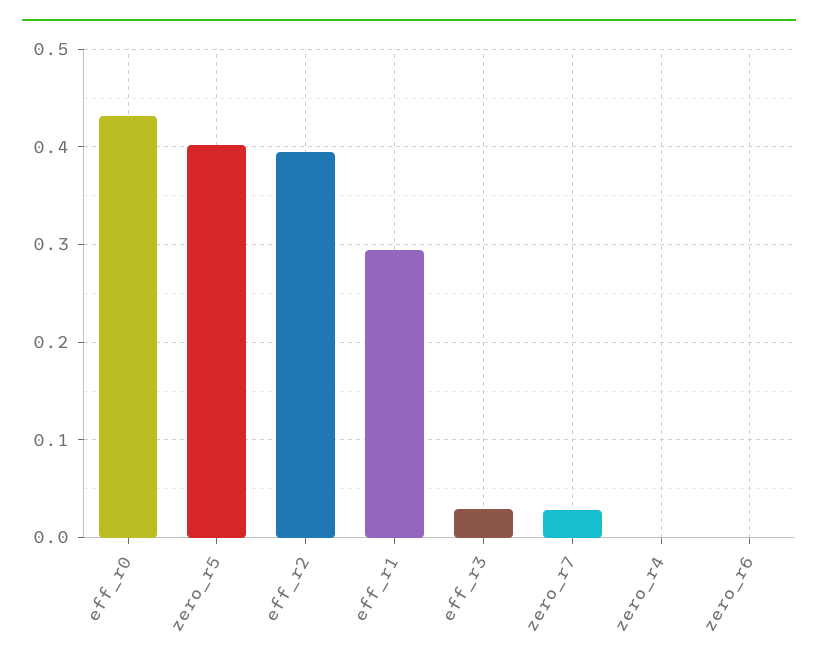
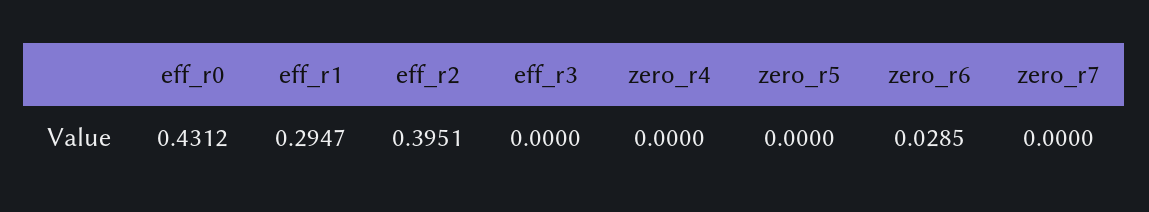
  {
    "eff_r0": 0.4312,
-   "zero_r5": 0.4,
+   "zero_r5": 0,
    "eff_r2": 0.3951,
    "eff_r1": 0.2947,
-   "eff_r3": 0.03,
+   "eff_r3": 0,
-   "zero_r7": 0.03,
+   "zero_r7": 0,
    "zero_r4": 0,
-   "zero_r6": 0
+   "zero_r6": 0.0285
  }

